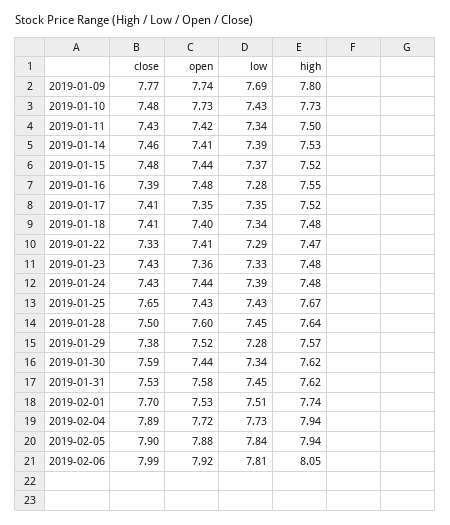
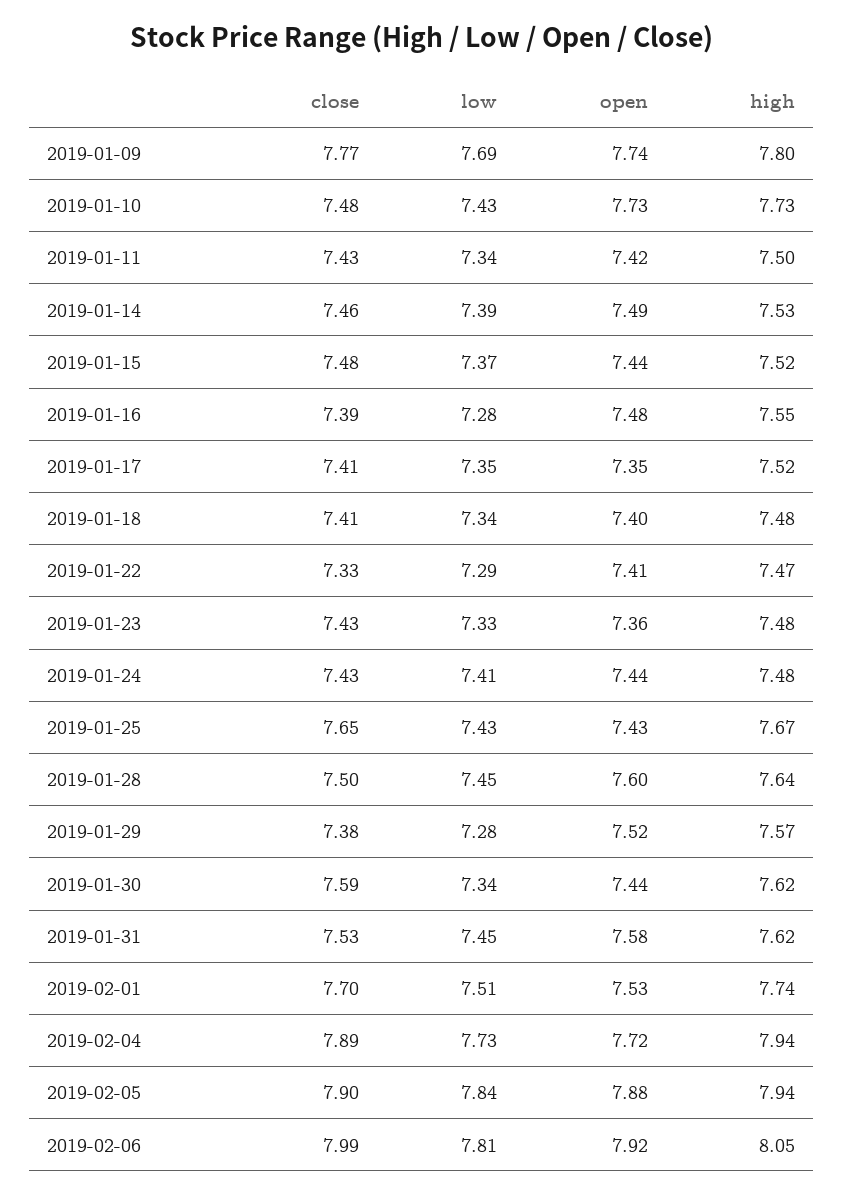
  {
    "close": {
      "2019-01-09": 7.77,
      "2019-01-10": 7.48,
      "2019-01-11": 7.43,
      "2019-01-14": 7.46,
      "2019-01-15": 7.48,
      "2019-01-16": 7.39,
      "2019-01-17": 7.41,
      "2019-01-18": 7.41,
      "2019-01-22": 7.33,
      "2019-01-23": 7.43,
      "2019-01-24": 7.43,
      "2019-01-25": 7.65,
      "2019-01-28": 7.5,
      "2019-01-29": 7.38,
      "2019-01-30": 7.59,
      "2019-01-31": 7.53,
      "2019-02-01": 7.7,
      "2019-02-04": 7.89,
      "2019-02-05": 7.9,
      "2019-02-06": 7.99
    },
    "open": {
      "2019-01-09": 7.74,
      "2019-01-10": 7.73,
      "2019-01-11": 7.42,
-     "2019-01-14": 7.41,
+     "2019-01-14": 7.49,
      "2019-01-15": 7.44,
      "2019-01-16": 7.48,
      "2019-01-17": 7.35,
      "2019-01-18": 7.4,
      "2019-01-22": 7.41,
      "2019-01-23": 7.36,
      "2019-01-24": 7.44,
      "2019-01-25": 7.43,
      "2019-01-28": 7.6,
      "2019-01-29": 7.52,
      "2019-01-30": 7.44,
      "2019-01-31": 7.58,
      "2019-02-01": 7.53,
      "2019-02-04": 7.72,
      "2019-02-05": 7.88,
      "2019-02-06": 7.92
    },
    "low": {
      "2019-01-09": 7.69,
      "2019-01-10": 7.43,
      "2019-01-11": 7.34,
      "2019-01-14": 7.39,
      "2019-01-15": 7.37,
      "2019-01-16": 7.28,
      "2019-01-17": 7.35,
      "2019-01-18": 7.34,
      "2019-01-22": 7.29,
      "2019-01-23": 7.33,
-     "2019-01-24": 7.39,
+     "2019-01-24": 7.41,
      "2019-01-25": 7.43,
      "2019-01-28": 7.45,
      "2019-01-29": 7.28,
      "2019-01-30": 7.34,
      "2019-01-31": 7.45,
      "2019-02-01": 7.51,
      "2019-02-04": 7.73,
      "2019-02-05": 7.84,
      "2019-02-06": 7.81
    },
    "high": {
      "2019-01-09": 7.8,
      "2019-01-10": 7.73,
      "2019-01-11": 7.5,
      "2019-01-14": 7.53,
      "2019-01-15": 7.52,
      "2019-01-16": 7.55,
      "2019-01-17": 7.52,
      "2019-01-18": 7.48,
      "2019-01-22": 7.47,
      "2019-01-23": 7.48,
      "2019-01-24": 7.48,
      "2019-01-25": 7.67,
      "2019-01-28": 7.64,
      "2019-01-29": 7.57,
      "2019-01-30": 7.62,
      "2019-01-31": 7.62,
      "2019-02-01": 7.74,
      "2019-02-04": 7.94,
      "2019-02-05": 7.94,
      "2019-02-06": 8.05
    }
  }

